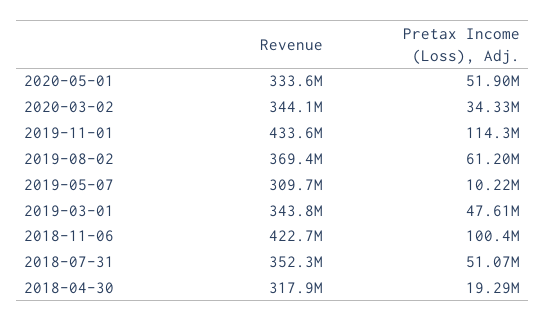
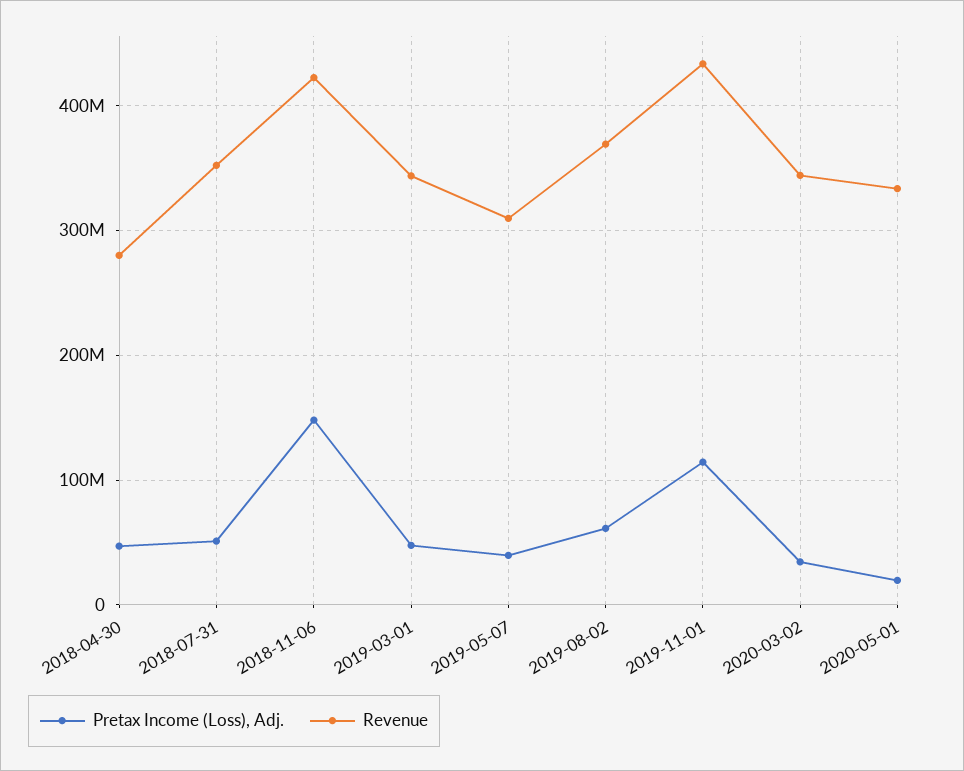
  {
    "Revenue": {
      "2020-05-01": 333600000,
      "2020-03-02": 344100000,
      "2019-11-01": 433600000,
      "2019-08-02": 369400000,
      "2019-05-07": 309700000,
      "2019-03-01": 343800000,
      "2018-11-06": 422700000,
      "2018-07-31": 352300000,
-     "2018-04-30": 317900000
+     "2018-04-30": 280000000
    },
    "Pretax Income (Loss), Adj.": {
-     "2020-05-01": 51900000,
+     "2020-05-01": 20000000,
      "2020-03-02": 34330000,
      "2019-11-01": 114300000,
      "2019-08-02": 61200000,
-     "2019-05-07": 10220000,
+     "2019-05-07": 40000000,
      "2019-03-01": 47610000,
-     "2018-11-06": 100400000,
+     "2018-11-06": 150000000,
      "2018-07-31": 51070000,
-     "2018-04-30": 19290000
+     "2018-04-30": 50000000
    }
  }

